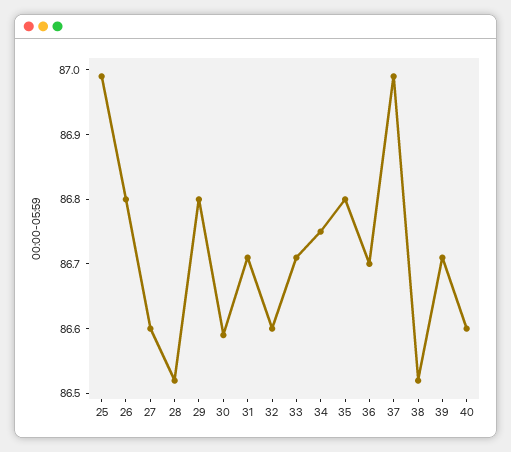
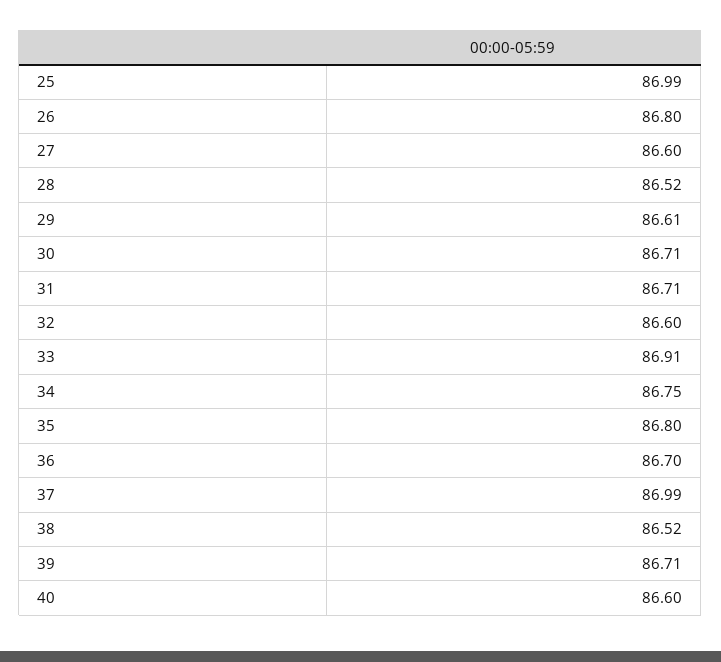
  {
    "25": 86.99,
    "26": 86.8,
    "27": 86.6,
    "28": 86.52,
-   "29": 86.8,
+   "29": 86.61,
-   "30": 86.6,
+   "30": 86.71,
    "31": 86.71,
    "32": 86.6,
-   "33": 86.7,
+   "33": 86.91,
    "34": 86.75,
    "35": 86.8,
    "36": 86.7,
    "37": 86.99,
    "38": 86.52,
    "39": 86.71,
    "40": 86.6
  }

